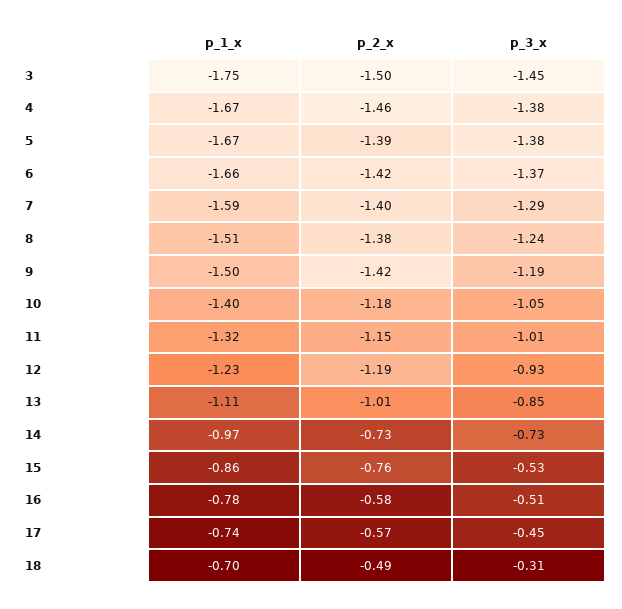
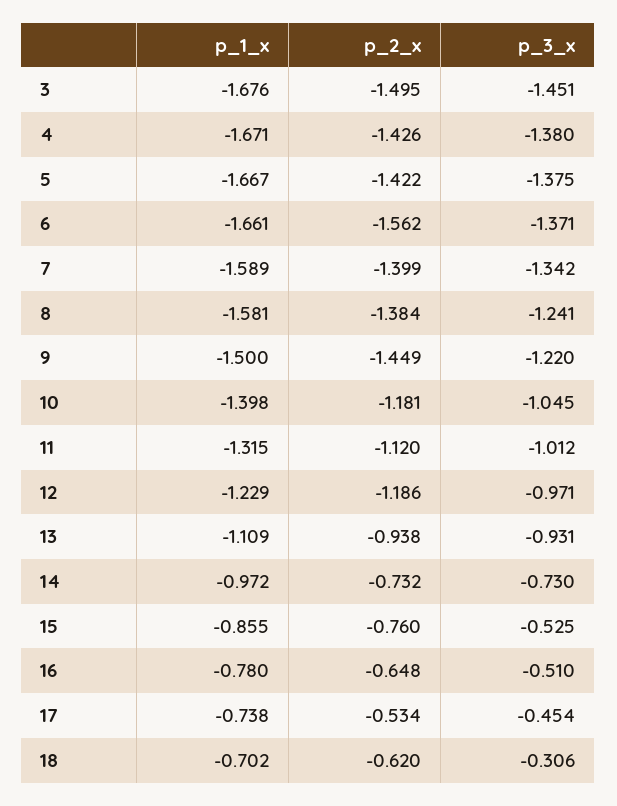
  {
    "p_1_x": {
-     "3": -1.75,
+     "3": -1.676,
      "4": -1.671,
      "5": -1.667,
      "6": -1.661,
      "7": -1.589,
-     "8": -1.51,
+     "8": -1.581,
      "9": -1.5,
      "10": -1.398,
      "11": -1.315,
      "12": -1.229,
      "13": -1.109,
      "14": -0.972,
      "15": -0.855,
      "16": -0.78,
      "17": -0.738,
      "18": -0.702
    },
    "p_2_x": {
      "3": -1.495,
-     "4": -1.46,
+     "4": -1.426,
-     "5": -1.39,
+     "5": -1.422,
-     "6": -1.42,
+     "6": -1.562,
      "7": -1.399,
      "8": -1.384,
-     "9": -1.42,
+     "9": -1.449,
      "10": -1.181,
-     "11": -1.15,
+     "11": -1.12,
      "12": -1.186,
-     "13": -1.01,
+     "13": -0.938,
      "14": -0.732,
      "15": -0.76,
-     "16": -0.58,
+     "16": -0.648,
-     "17": -0.57,
+     "17": -0.534,
-     "18": -0.49
+     "18": -0.62
    },
    "p_3_x": {
      "3": -1.451,
      "4": -1.38,
      "5": -1.375,
      "6": -1.371,
-     "7": -1.29,
+     "7": -1.342,
      "8": -1.241,
-     "9": -1.19,
+     "9": -1.22,
      "10": -1.045,
      "11": -1.012,
-     "12": -0.93,
+     "12": -0.971,
-     "13": -0.85,
+     "13": -0.931,
      "14": -0.73,
      "15": -0.525,
      "16": -0.51,
      "17": -0.454,
      "18": -0.306
    }
  }

